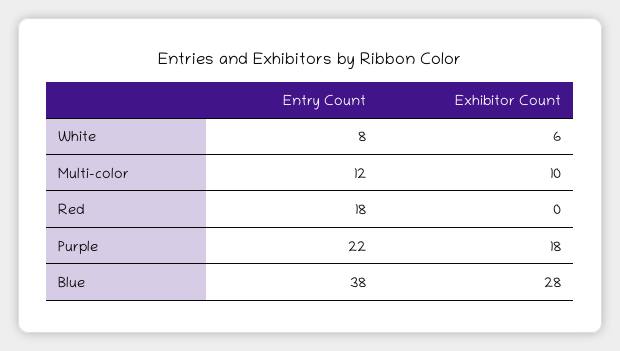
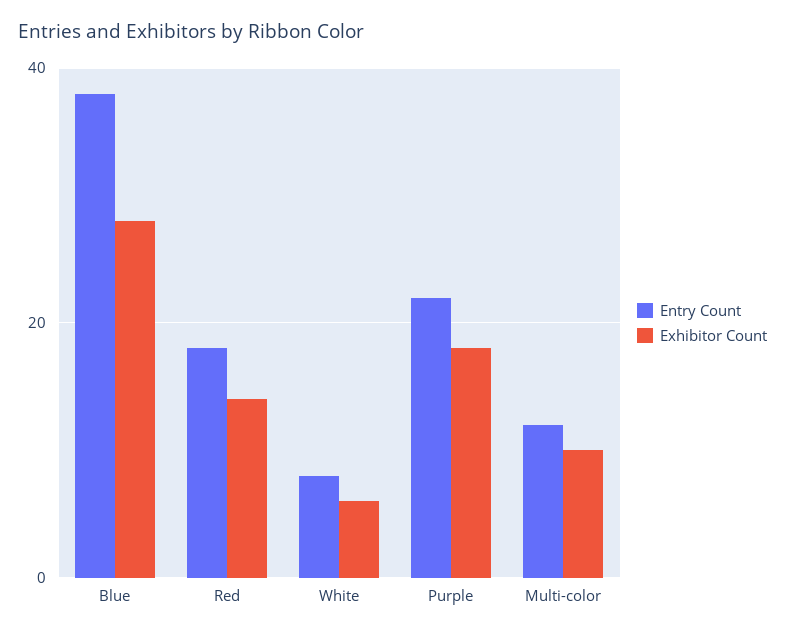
  {
    "Entry Count": {
      "White": 8,
      "Multi-color": 12,
      "Red": 18,
      "Purple": 22,
      "Blue": 38
    },
    "Exhibitor Count": {
      "White": 6,
      "Multi-color": 10,
-     "Red": 0,
+     "Red": 15,
      "Purple": 18,
      "Blue": 28
    }
  }

